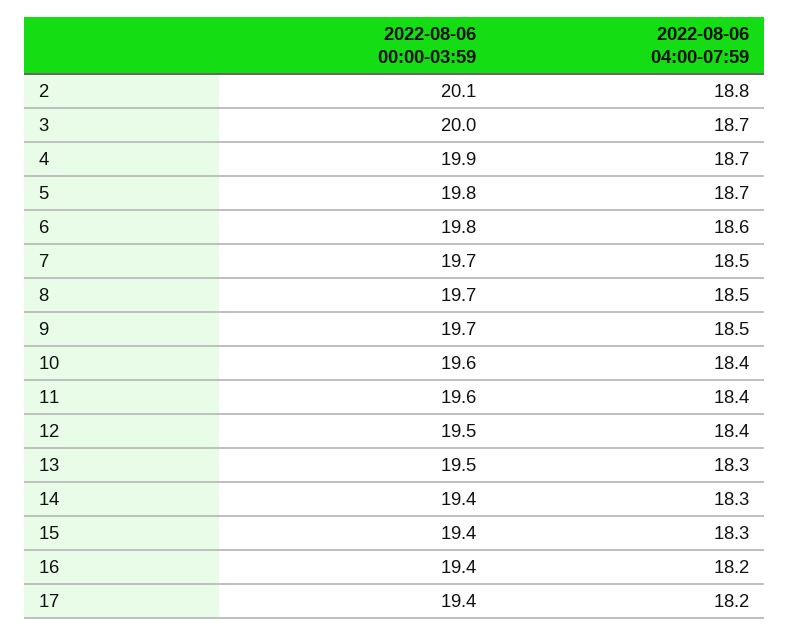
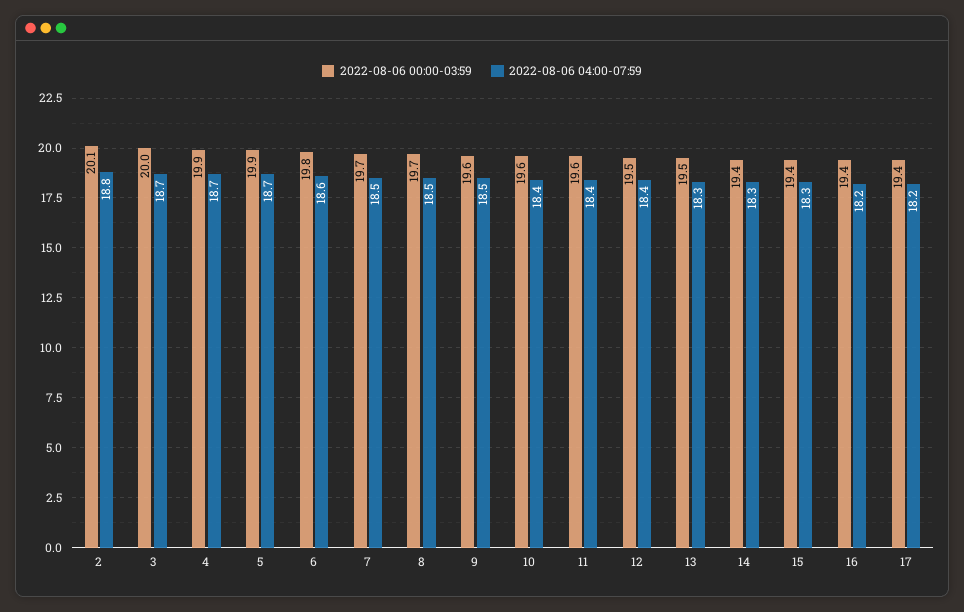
  {
    "2022-08-06 00:00-03:59": {
      "2": 20.1,
      "3": 20,
      "4": 19.9,
-     "5": 19.8,
+     "5": 19.9,
      "6": 19.8,
      "7": 19.7,
      "8": 19.7,
-     "9": 19.7,
+     "9": 19.6,
      "10": 19.6,
      "11": 19.6,
      "12": 19.5,
      "13": 19.5,
      "14": 19.4,
      "15": 19.4,
      "16": 19.4,
      "17": 19.4
    },
    "2022-08-06 04:00-07:59": {
      "2": 18.8,
      "3": 18.7,
      "4": 18.7,
      "5": 18.7,
      "6": 18.6,
      "7": 18.5,
      "8": 18.5,
      "9": 18.5,
      "10": 18.4,
      "11": 18.4,
      "12": 18.4,
      "13": 18.3,
      "14": 18.3,
      "15": 18.3,
      "16": 18.2,
      "17": 18.2
    }
  }

